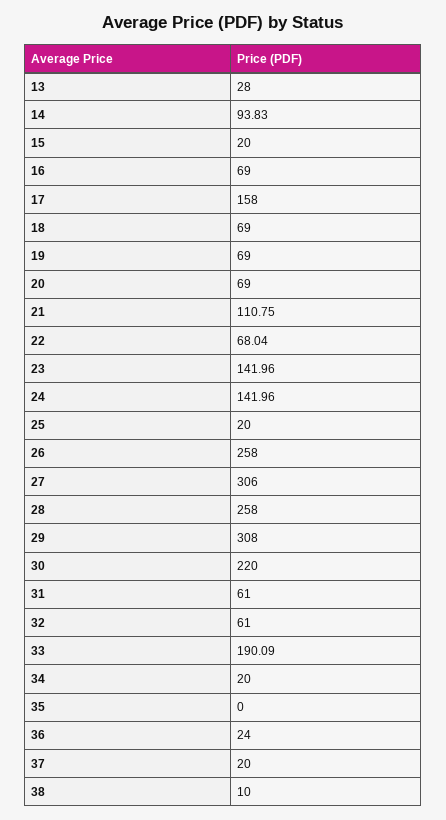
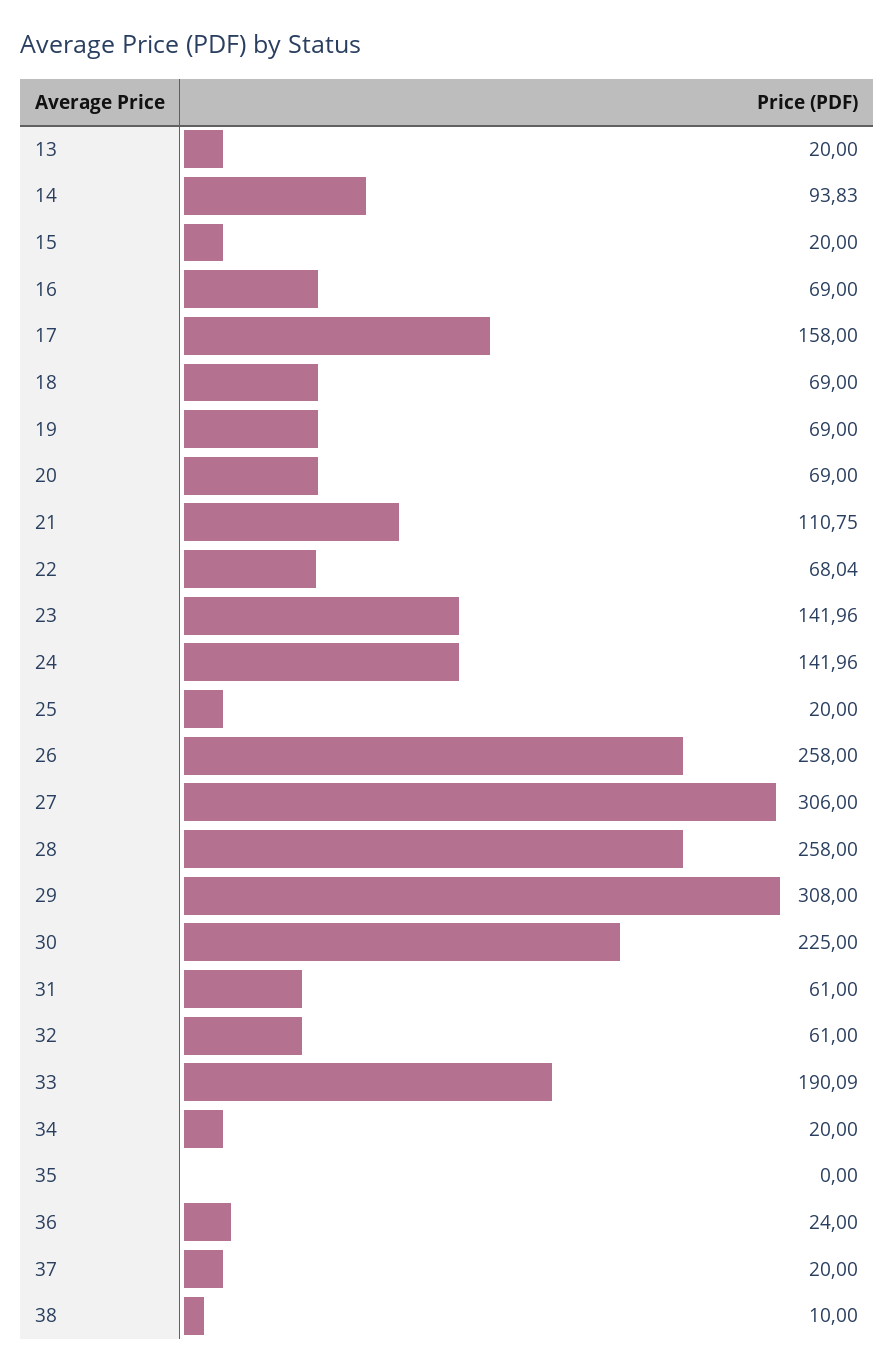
  {
-   "13": 28,
+   "13": 20,
    "14": 93.83,
    "15": 20,
    "16": 69,
    "17": 158,
    "18": 69,
    "19": 69,
    "20": 69,
    "21": 110.75,
    "22": 68.04,
    "23": 141.96,
    "24": 141.96,
    "25": 20,
    "26": 258,
    "27": 306,
    "28": 258,
    "29": 308,
-   "30": 220,
+   "30": 225,
    "31": 61,
    "32": 61,
    "33": 190.09,
    "34": 20,
    "35": 0,
    "36": 24,
    "37": 20,
    "38": 10
  }

